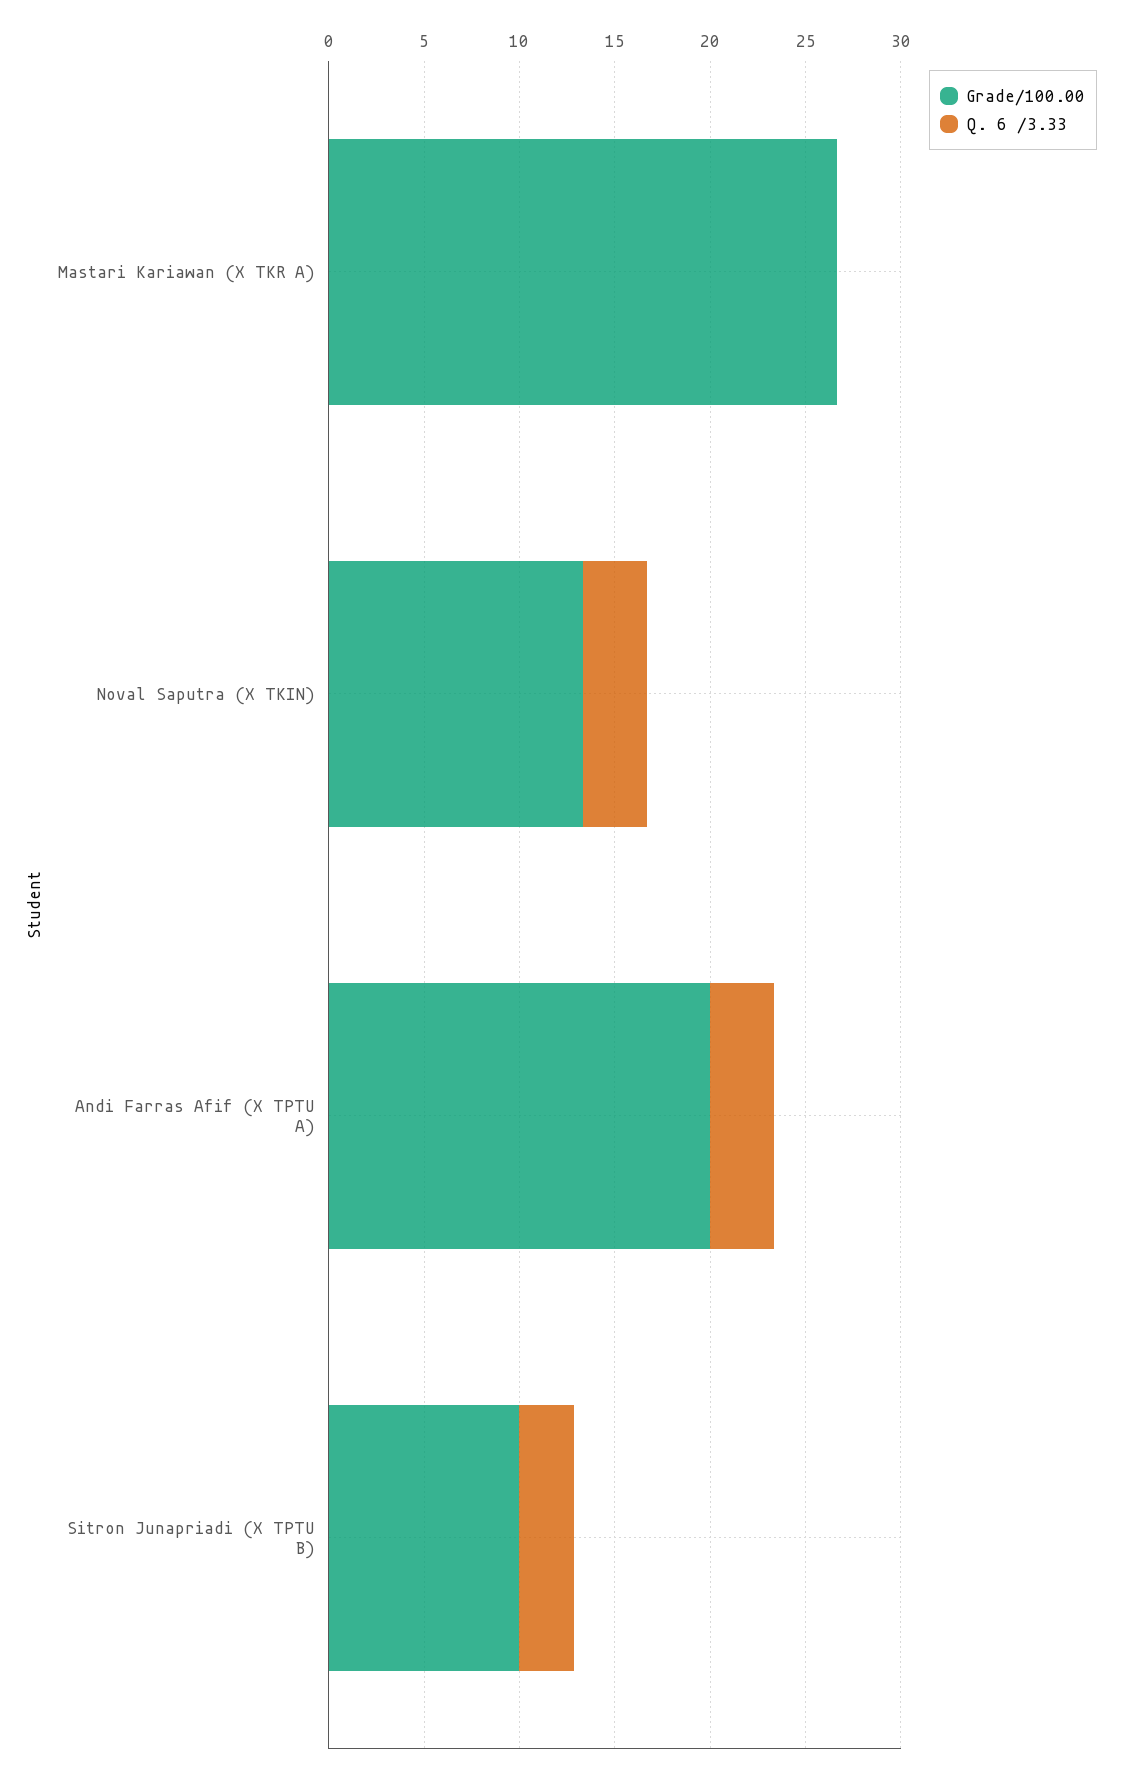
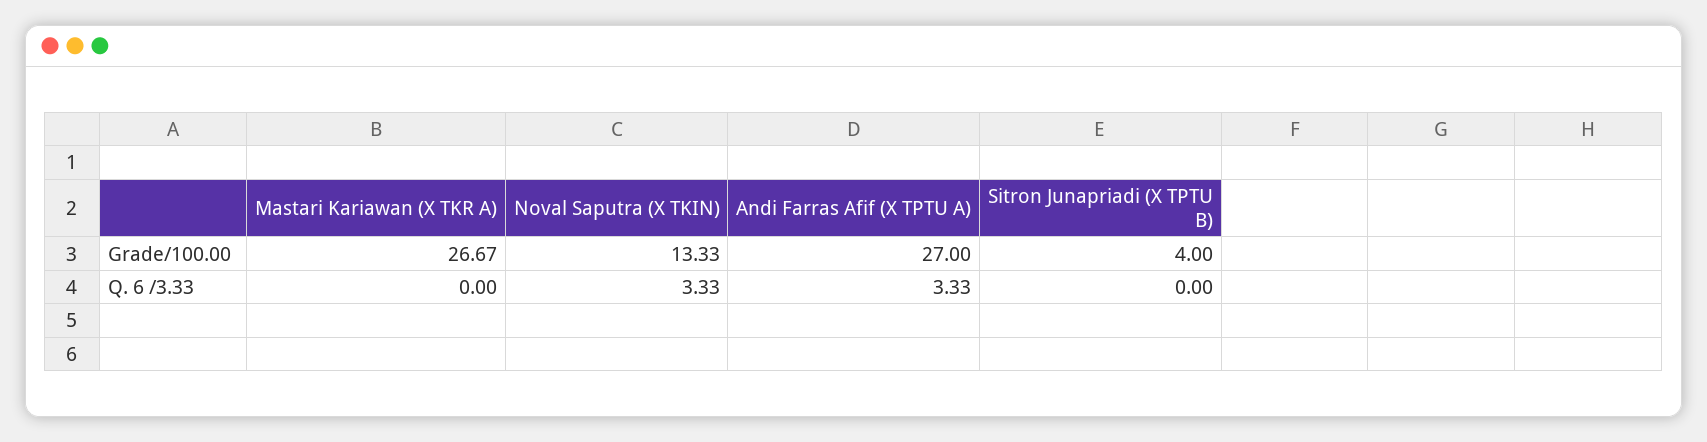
  {
    "Grade/100.00": {
      "Mastari Kariawan (X TKR A)": 26.67,
      "Noval Saputra (X TKIN)": 13.33,
-     "Andi Farras Afif (X TPTU A)": 20,
+     "Andi Farras Afif (X TPTU A)": 27,
-     "Sitron Junapriadi (X TPTU B)": 10
+     "Sitron Junapriadi (X TPTU B)": 4
    },
    "Q. 6 /3.33": {
      "Mastari Kariawan (X TKR A)": 0,
      "Noval Saputra (X TKIN)": 3.33,
      "Andi Farras Afif (X TPTU A)": 3.33,
-     "Sitron Junapriadi (X TPTU B)": 3
+     "Sitron Junapriadi (X TPTU B)": 0
    }
  }

